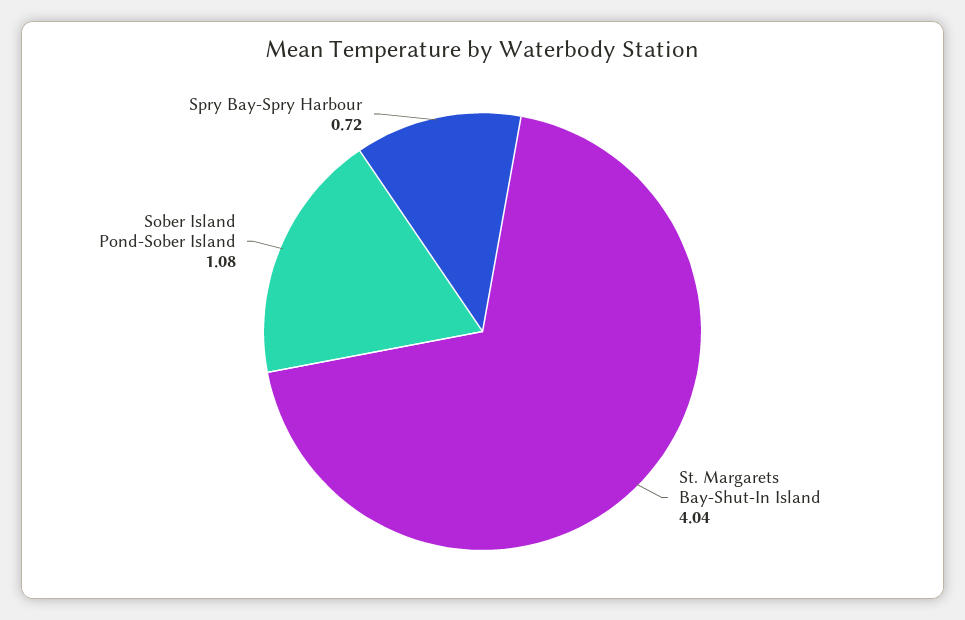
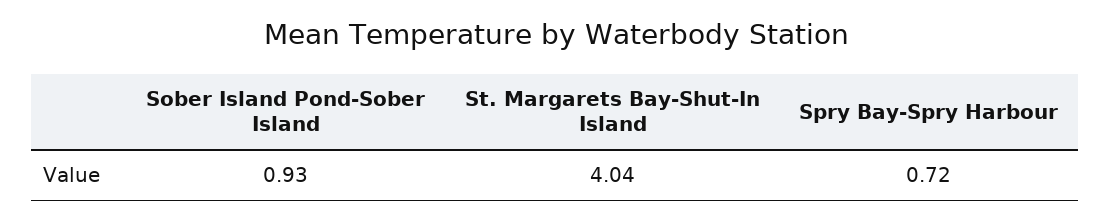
  {
    "St. Margarets Bay-Shut-In Island": 4.04,
-   "Sober Island Pond-Sober Island": 1.08,
+   "Sober Island Pond-Sober Island": 0.93,
    "Spry Bay-Spry Harbour": 0.72
  }

